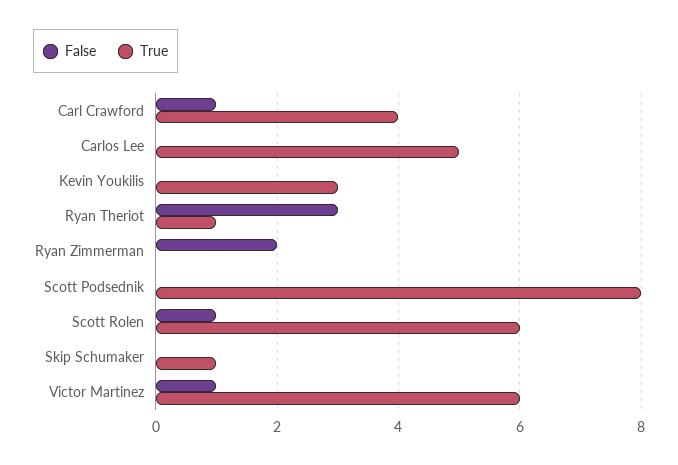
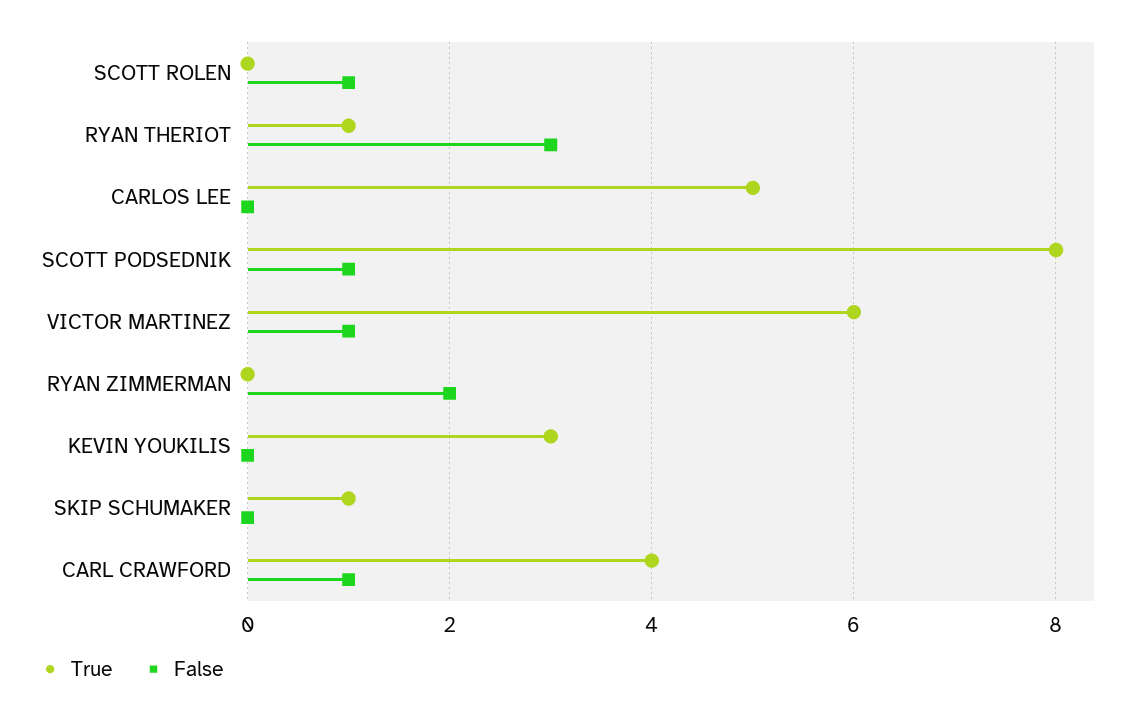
  {
    "False": {
      "Carl Crawford": 1,
      "Carlos Lee": 0,
      "Kevin Youkilis": 0,
      "Ryan Theriot": 3,
      "Ryan Zimmerman": 2,
-     "Scott Podsednik": 0,
+     "Scott Podsednik": 1,
      "Scott Rolen": 1,
      "Skip Schumaker": 0,
      "Victor Martinez": 1
    },
    "True": {
      "Carl Crawford": 4,
      "Carlos Lee": 5,
      "Kevin Youkilis": 3,
      "Ryan Theriot": 1,
      "Ryan Zimmerman": 0,
      "Scott Podsednik": 8,
-     "Scott Rolen": 6,
+     "Scott Rolen": 0,
      "Skip Schumaker": 1,
      "Victor Martinez": 6
    }
  }

